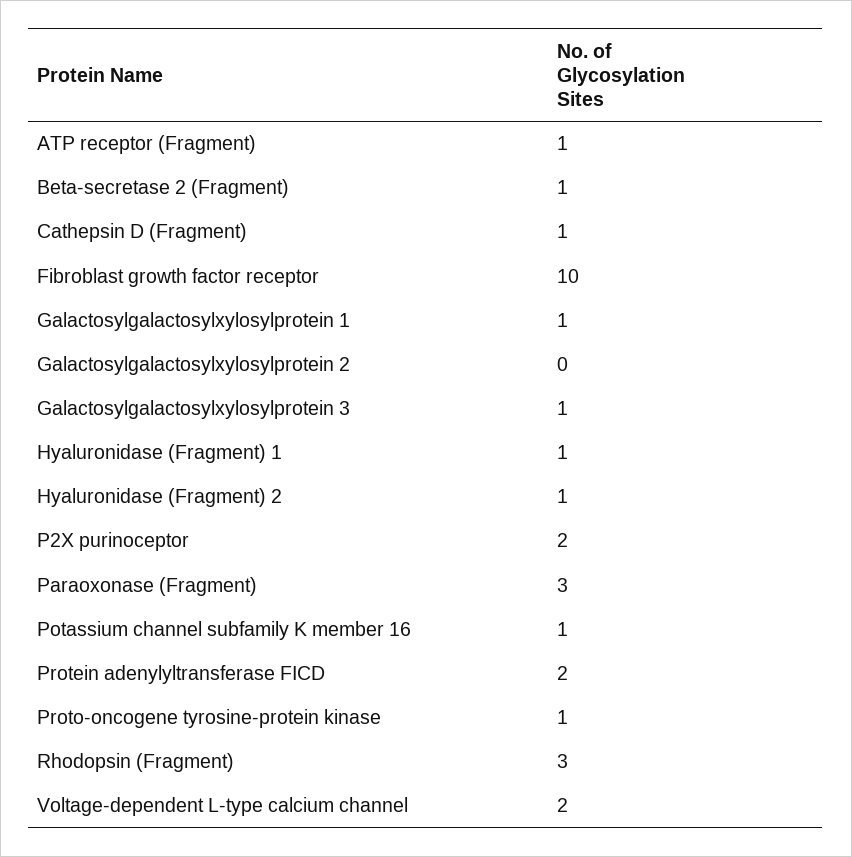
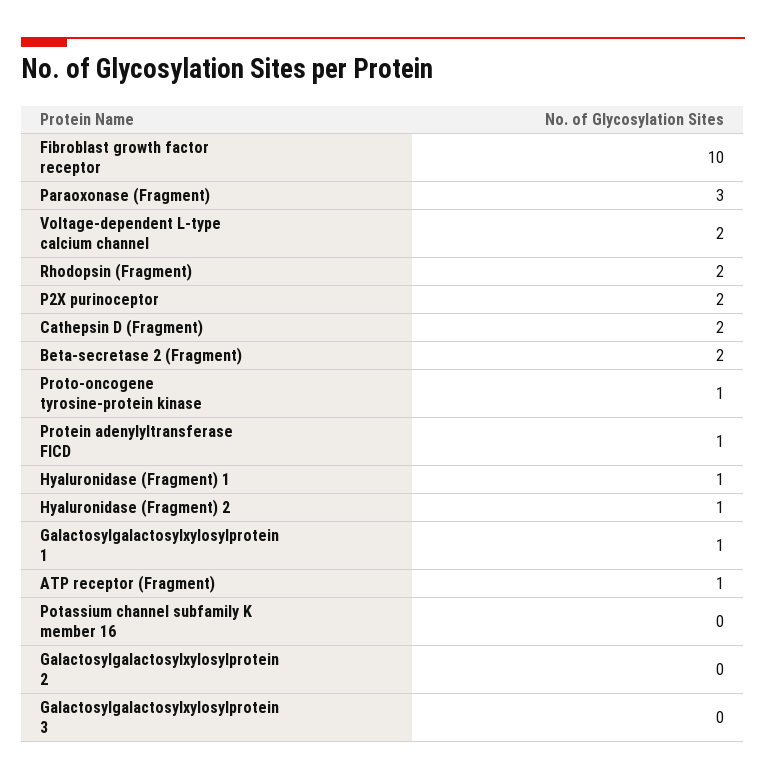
  {
    "ATP receptor (Fragment)": 1,
-   "Beta-secretase 2 (Fragment)": 1,
+   "Beta-secretase 2 (Fragment)": 2,
-   "Cathepsin D (Fragment)": 1,
+   "Cathepsin D (Fragment)": 2,
    "Fibroblast growth factor receptor": 10,
    "Galactosylgalactosylxylosylprotein 1": 1,
    "Galactosylgalactosylxylosylprotein 2": 0,
-   "Galactosylgalactosylxylosylprotein 3": 1,
+   "Galactosylgalactosylxylosylprotein 3": 0,
    "Hyaluronidase (Fragment) 1": 1,
    "Hyaluronidase (Fragment) 2": 1,
    "P2X purinoceptor": 2,
    "Paraoxonase (Fragment)": 3,
-   "Potassium channel subfamily K member 16": 1,
+   "Potassium channel subfamily K member 16": 0,
-   "Protein adenylyltransferase FICD": 2,
+   "Protein adenylyltransferase FICD": 1,
    "Proto-oncogene tyrosine-protein kinase": 1,
-   "Rhodopsin (Fragment)": 3,
+   "Rhodopsin (Fragment)": 2,
    "Voltage-dependent L-type calcium channel": 2
  }

